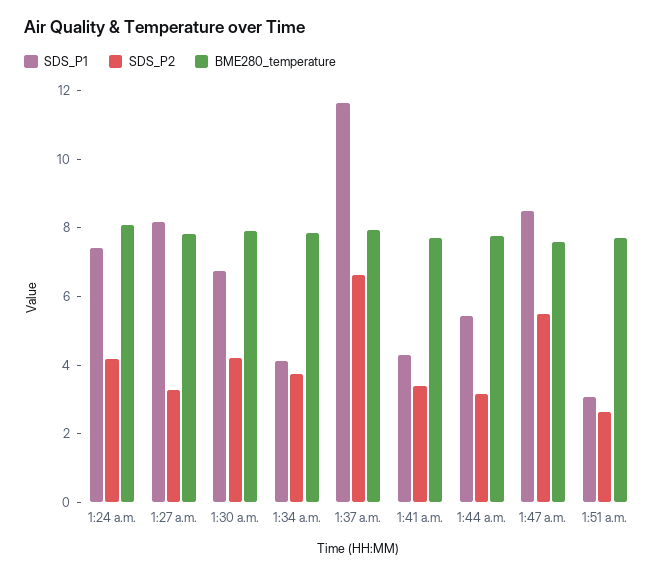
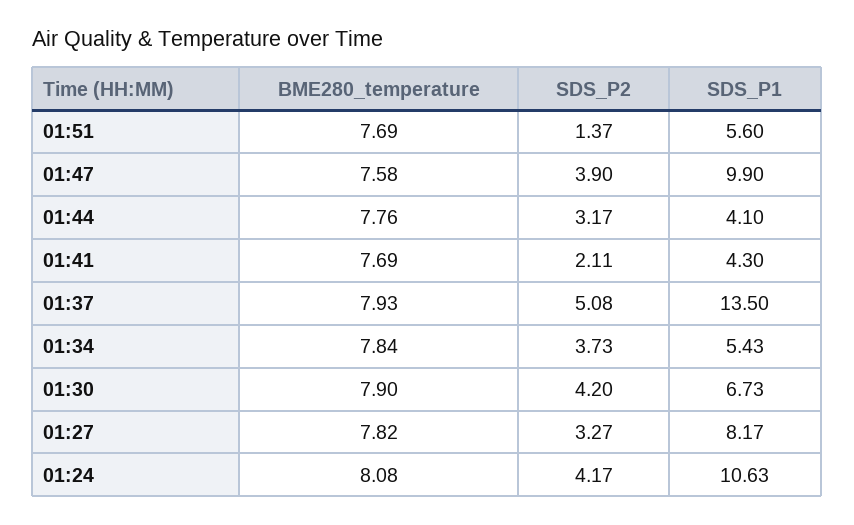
  {
    "SDS_P1": {
-     "1:24 a.m.": 7.5,
+     "1:24 a.m.": 10.63,
      "1:27 a.m.": 8.17,
      "1:30 a.m.": 6.73,
-     "1:34 a.m.": 4,
+     "1:34 a.m.": 5.43,
-     "1:37 a.m.": 11.5,
+     "1:37 a.m.": 13.5,
      "1:41 a.m.": 4.3,
-     "1:44 a.m.": 5.5,
+     "1:44 a.m.": 4.1,
-     "1:47 a.m.": 8.5,
+     "1:47 a.m.": 9.9,
-     "1:51 a.m.": 3
+     "1:51 a.m.": 5.6
    },
    "SDS_P2": {
      "1:24 a.m.": 4.17,
      "1:27 a.m.": 3.27,
      "1:30 a.m.": 4.2,
      "1:34 a.m.": 3.73,
-     "1:37 a.m.": 6.5,
+     "1:37 a.m.": 5.08,
-     "1:41 a.m.": 3.5,
+     "1:41 a.m.": 2.11,
      "1:44 a.m.": 3.17,
-     "1:47 a.m.": 5.5,
+     "1:47 a.m.": 3.9,
-     "1:51 a.m.": 2.5
+     "1:51 a.m.": 1.37
    },
    "BME280_temperature": {
      "1:24 a.m.": 8.08,
      "1:27 a.m.": 7.82,
      "1:30 a.m.": 7.9,
      "1:34 a.m.": 7.84,
      "1:37 a.m.": 7.93,
      "1:41 a.m.": 7.69,
      "1:44 a.m.": 7.76,
      "1:47 a.m.": 7.58,
      "1:51 a.m.": 7.69
    }
  }

